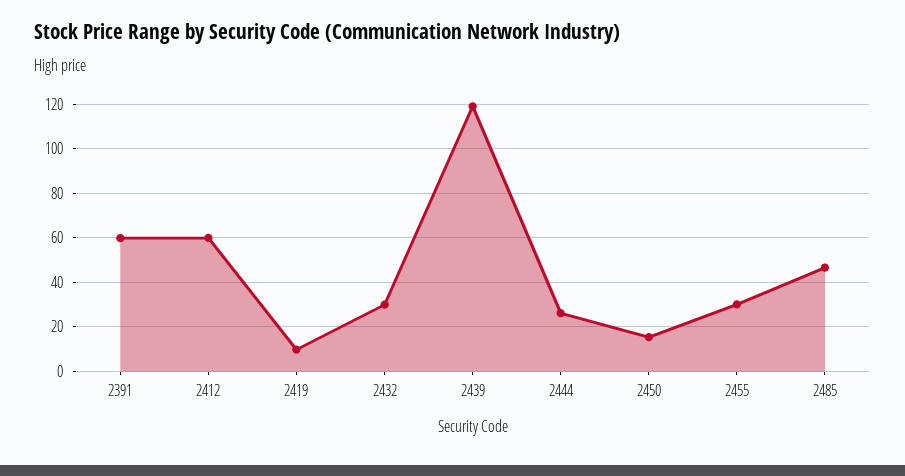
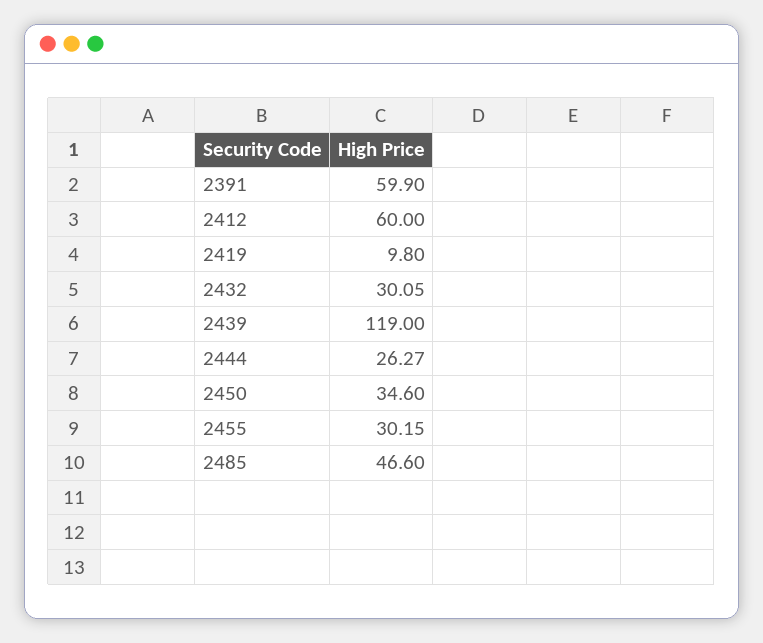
  {
    "2391": 59.9,
    "2412": 60,
    "2419": 9.8,
    "2432": 30.05,
    "2439": 119,
    "2444": 26.27,
-   "2450": 15,
+   "2450": 34.6,
    "2455": 30.15,
    "2485": 46.6
  }

